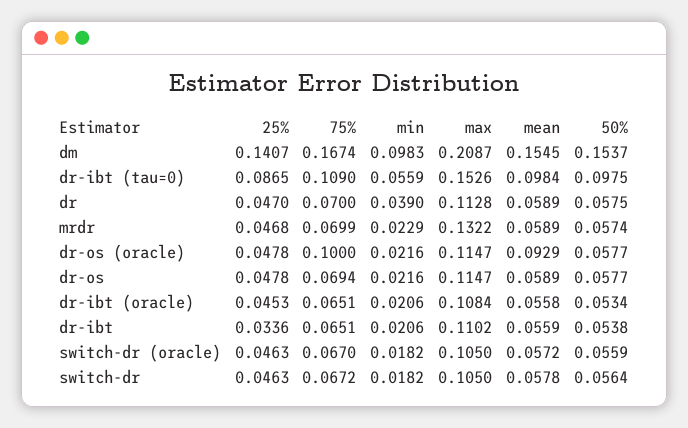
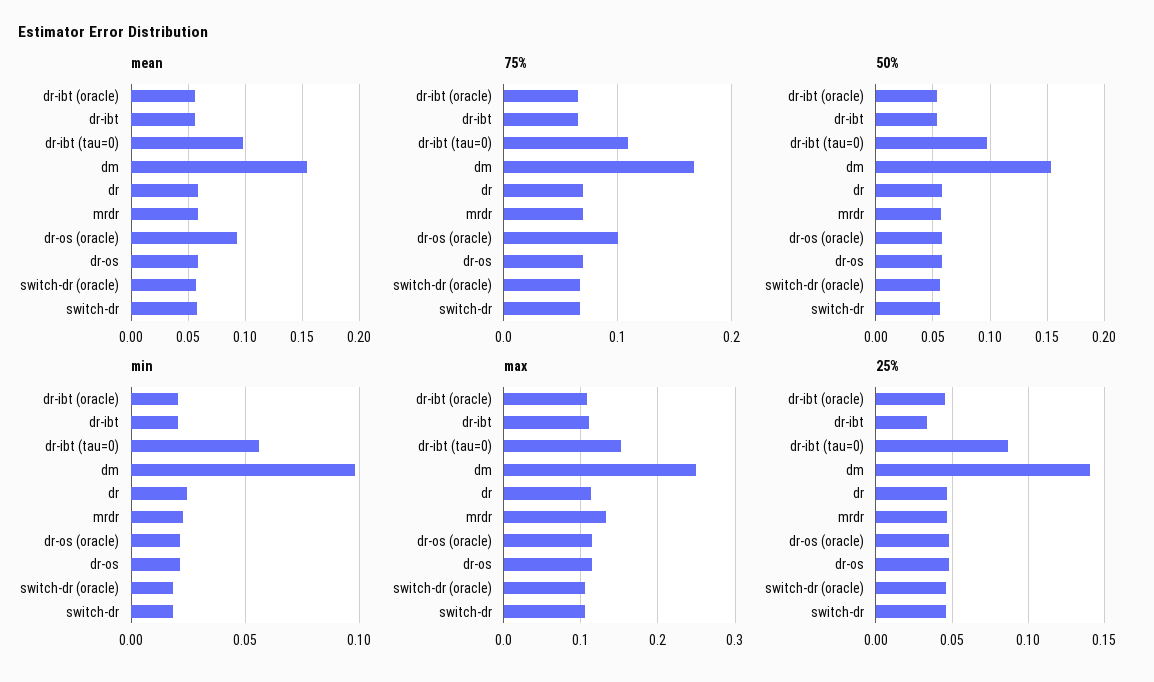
  {
    "25%": {
      "dm": 0.1407,
      "dr-ibt (tau=0)": 0.0865,
      "dr": 0.047,
      "mrdr": 0.0468,
      "dr-os (oracle)": 0.0478,
      "dr-os": 0.0478,
      "dr-ibt (oracle)": 0.0453,
      "dr-ibt": 0.0336,
      "switch-dr (oracle)": 0.0463,
      "switch-dr": 0.0463
    },
    "75%": {
      "dm": 0.1674,
      "dr-ibt (tau=0)": 0.109,
      "dr": 0.07,
      "mrdr": 0.0699,
      "dr-os (oracle)": 0.1,
      "dr-os": 0.0694,
      "dr-ibt (oracle)": 0.0651,
      "dr-ibt": 0.0651,
      "switch-dr (oracle)": 0.067,
      "switch-dr": 0.0672
    },
    "min": {
      "dm": 0.0983,
      "dr-ibt (tau=0)": 0.0559,
-     "dr": 0.039,
+     "dr": 0.025,
      "mrdr": 0.0229,
      "dr-os (oracle)": 0.0216,
      "dr-os": 0.0216,
      "dr-ibt (oracle)": 0.0206,
      "dr-ibt": 0.0206,
      "switch-dr (oracle)": 0.0182,
      "switch-dr": 0.0182
    },
    "max": {
-     "dm": 0.2087,
+     "dm": 0.25,
      "dr-ibt (tau=0)": 0.1526,
      "dr": 0.1128,
      "mrdr": 0.1322,
      "dr-os (oracle)": 0.1147,
      "dr-os": 0.1147,
      "dr-ibt (oracle)": 0.1084,
      "dr-ibt": 0.1102,
      "switch-dr (oracle)": 0.105,
      "switch-dr": 0.105
    },
    "mean": {
      "dm": 0.1545,
      "dr-ibt (tau=0)": 0.0984,
      "dr": 0.0589,
      "mrdr": 0.0589,
      "dr-os (oracle)": 0.0929,
      "dr-os": 0.0589,
      "dr-ibt (oracle)": 0.0558,
      "dr-ibt": 0.0559,
      "switch-dr (oracle)": 0.0572,
      "switch-dr": 0.0578
    },
    "50%": {
      "dm": 0.1537,
      "dr-ibt (tau=0)": 0.0975,
      "dr": 0.0575,
      "mrdr": 0.0574,
      "dr-os (oracle)": 0.0577,
      "dr-os": 0.0577,
      "dr-ibt (oracle)": 0.0534,
      "dr-ibt": 0.0538,
      "switch-dr (oracle)": 0.0559,
      "switch-dr": 0.0564
    }
  }

